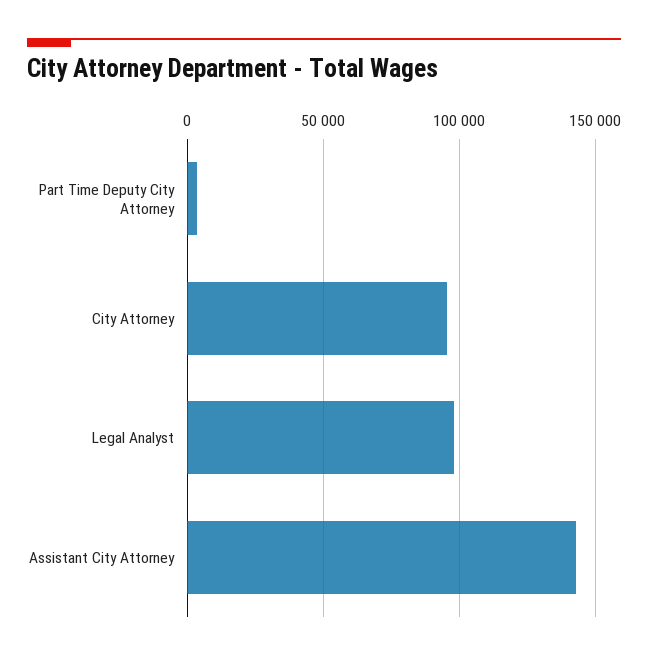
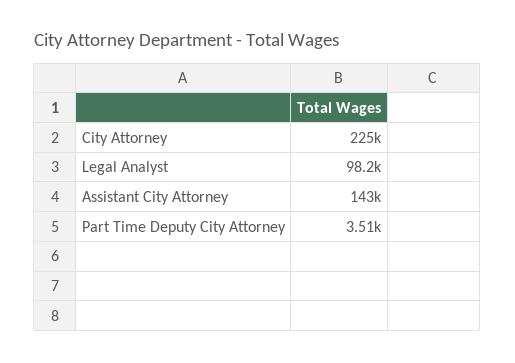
  {
    "Part Time Deputy City Attorney": 3510,
-   "City Attorney": 95000,
+   "City Attorney": 225000,
    "Legal Analyst": 98200,
    "Assistant City Attorney": 143000
  }

